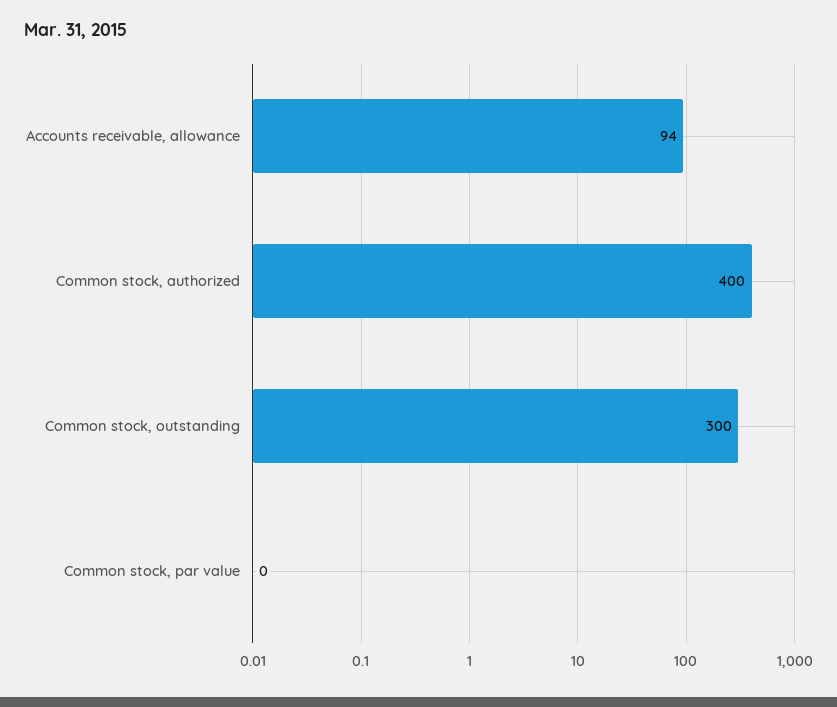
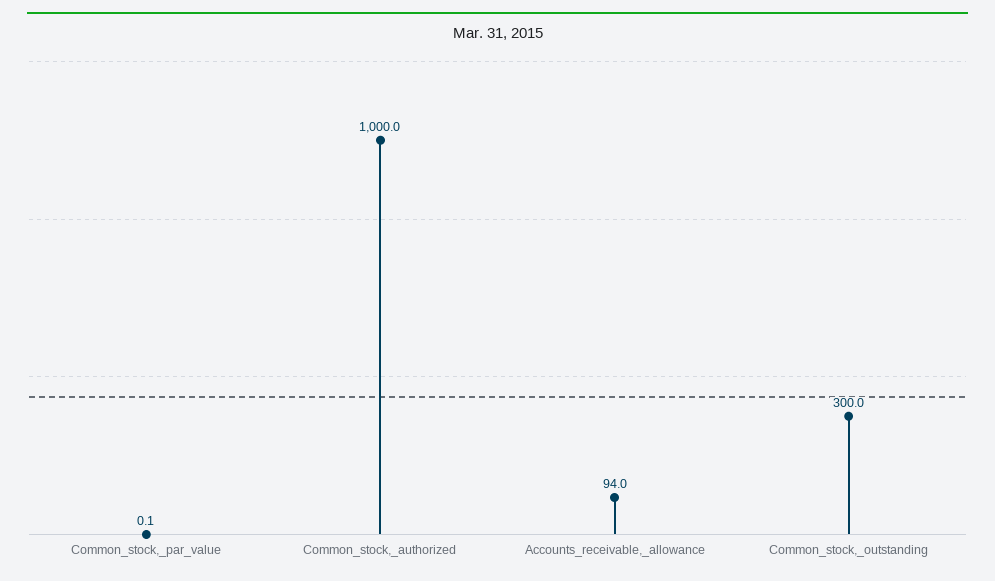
  {
    "Accounts receivable, allowance": 94,
-   "Common stock, authorized": 400,
+   "Common stock, authorized": 1000,
    "Common stock, outstanding": 300,
    "Common stock, par value": 0.1
  }

